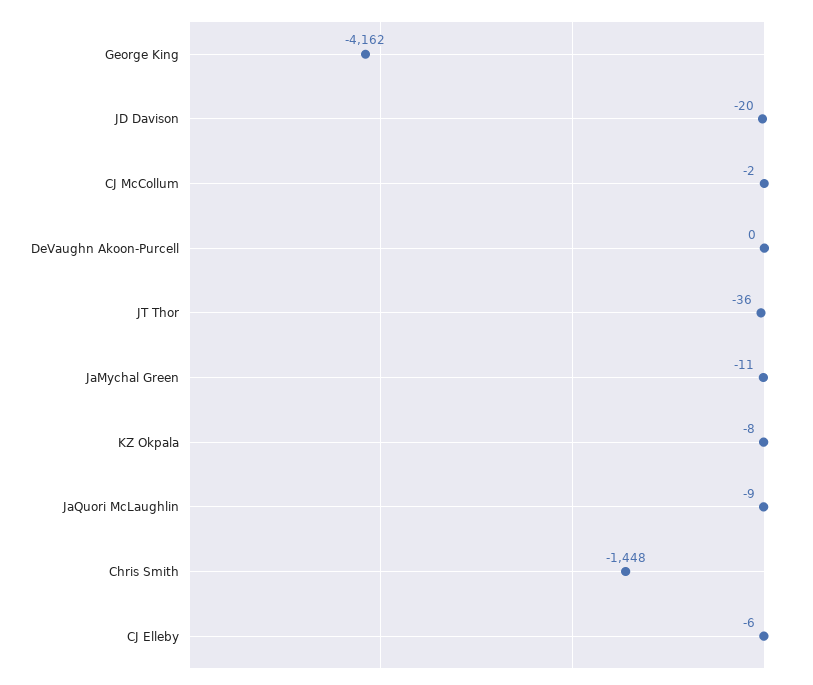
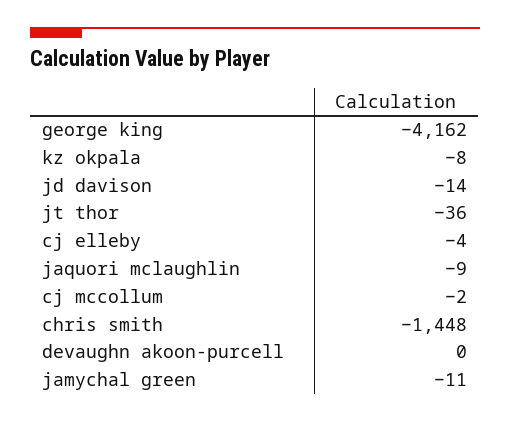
  {
    "George King": -4162,
-   "JD Davison": -20,
+   "JD Davison": -14,
    "CJ McCollum": -2,
    "DeVaughn Akoon-Purcell": 0,
    "JT Thor": -36,
    "JaMychal Green": -11,
    "KZ Okpala": -8,
    "JaQuori McLaughlin": -9,
    "Chris Smith": -1448,
-   "CJ Elleby": -6
+   "CJ Elleby": -4
  }

